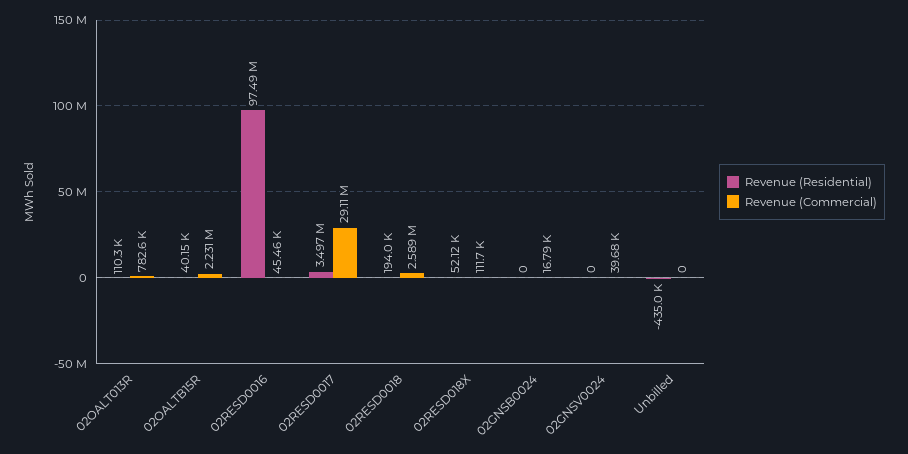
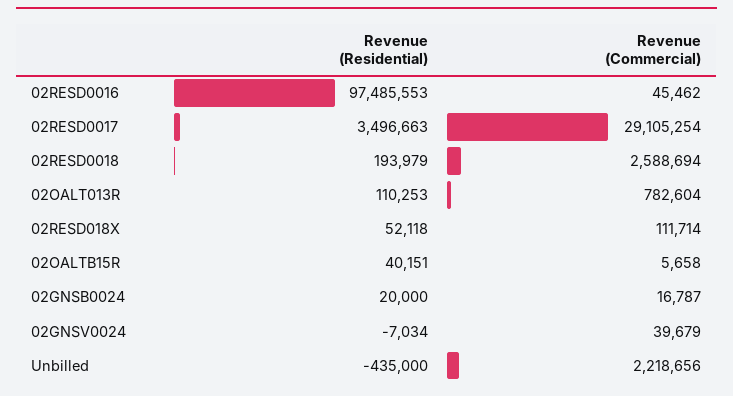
  {
    "Revenue (Residential)": {
      "02OALT013R": 110253,
      "02OALTB15R": 40151,
      "02RESD0016": 97485553,
      "02RESD0017": 3496663,
      "02RESD0018": 193979,
      "02RESD018X": 52118,
-     "02GNSB0024": 0,
+     "02GNSB0024": 20000,
-     "02GNSV0024": 0,
+     "02GNSV0024": -7034,
      "Unbilled": -435000
    },
    "Revenue (Commercial)": {
      "02OALT013R": 782604,
-     "02OALTB15R": 2231000,
+     "02OALTB15R": 5658,
      "02RESD0016": 45462,
      "02RESD0017": 29105254,
      "02RESD0018": 2588694,
      "02RESD018X": 111714,
      "02GNSB0024": 16787,
      "02GNSV0024": 39679,
-     "Unbilled": 0
+     "Unbilled": 2218656
    }
  }

